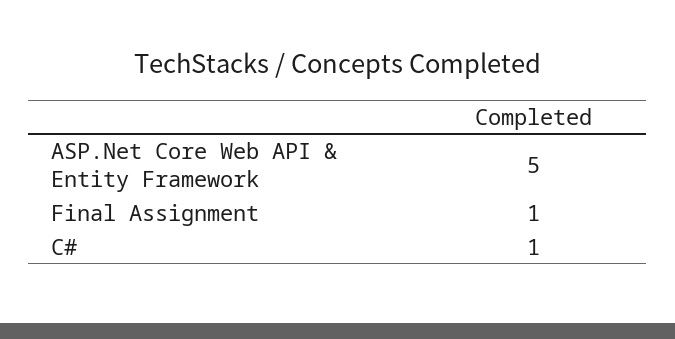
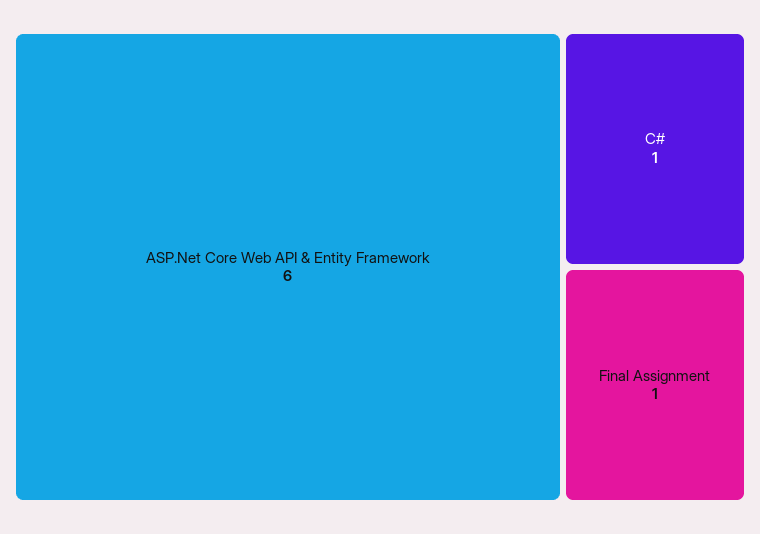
  {
-   "ASP.Net Core Web API & Entity Framework": 5,
+   "ASP.Net Core Web API & Entity Framework": 6,
    "Final Assignment": 1,
    "C#": 1
  }

